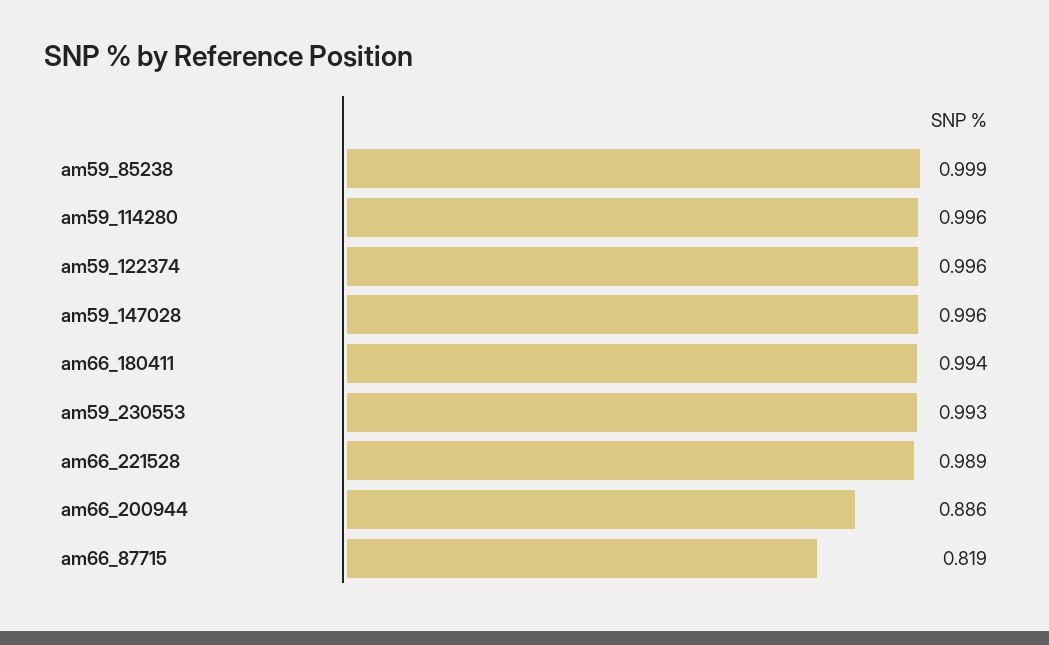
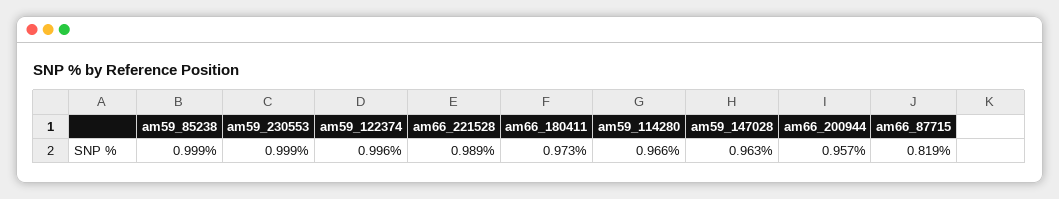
  {
    "am59_85238": 0.999,
-   "am59_114280": 0.996,
+   "am59_114280": 0.966,
    "am59_122374": 0.996,
-   "am59_147028": 0.996,
+   "am59_147028": 0.963,
-   "am66_180411": 0.994,
+   "am66_180411": 0.973,
-   "am59_230553": 0.993,
+   "am59_230553": 0.999,
    "am66_221528": 0.989,
-   "am66_200944": 0.886,
+   "am66_200944": 0.957,
    "am66_87715": 0.819
  }

